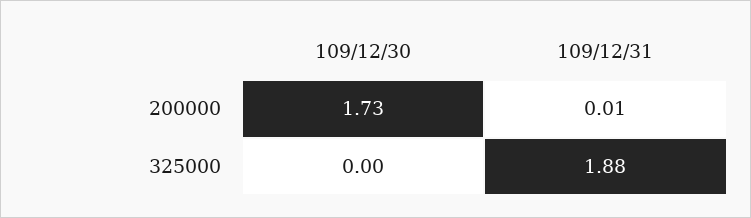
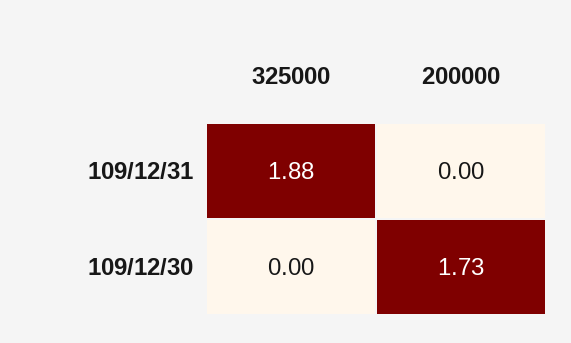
  {
    "109/12/30": {
      "200000": 1.73,
      "325000": 0
    },
    "109/12/31": {
-     "200000": 0.01,
+     "200000": 0,
      "325000": 1.88
    }
  }

